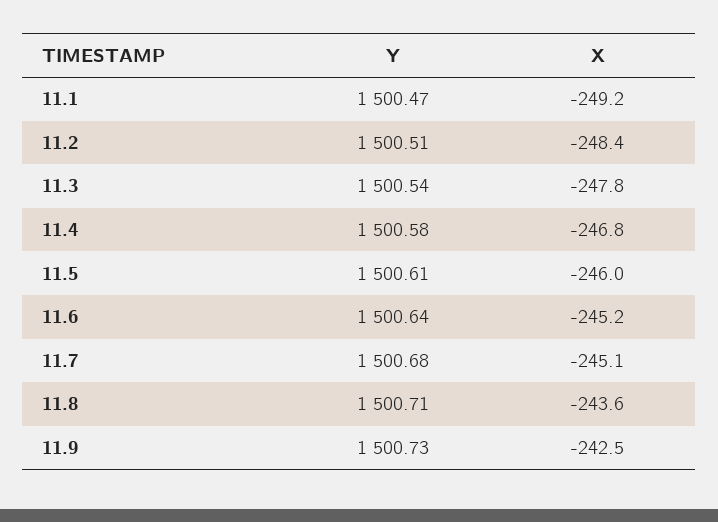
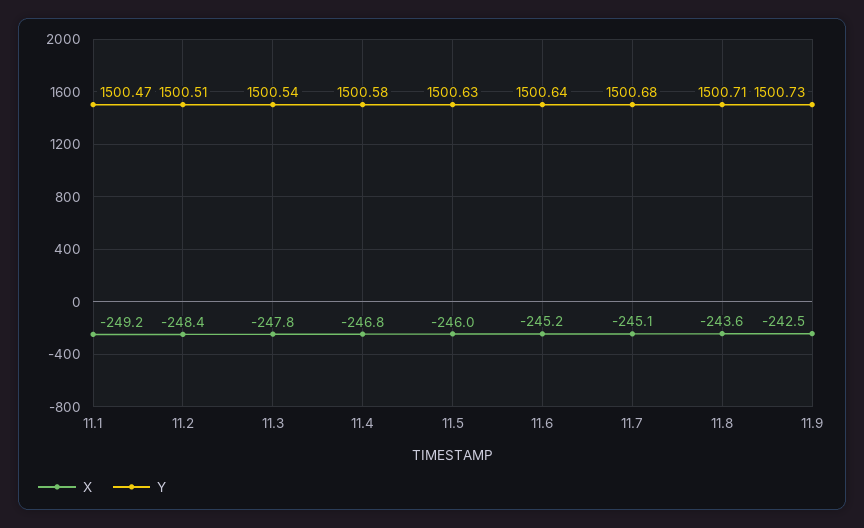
  {
    "Y": {
      "11.1": 1500.47,
      "11.2": 1500.51,
      "11.3": 1500.54,
      "11.4": 1500.58,
-     "11.5": 1500.61,
+     "11.5": 1500.63,
      "11.6": 1500.64,
      "11.7": 1500.68,
      "11.8": 1500.71,
      "11.9": 1500.73
    },
    "X": {
      "11.1": -249.2,
      "11.2": -248.4,
      "11.3": -247.8,
      "11.4": -246.8,
      "11.5": -246,
      "11.6": -245.2,
      "11.7": -245.1,
      "11.8": -243.6,
      "11.9": -242.5
    }
  }

